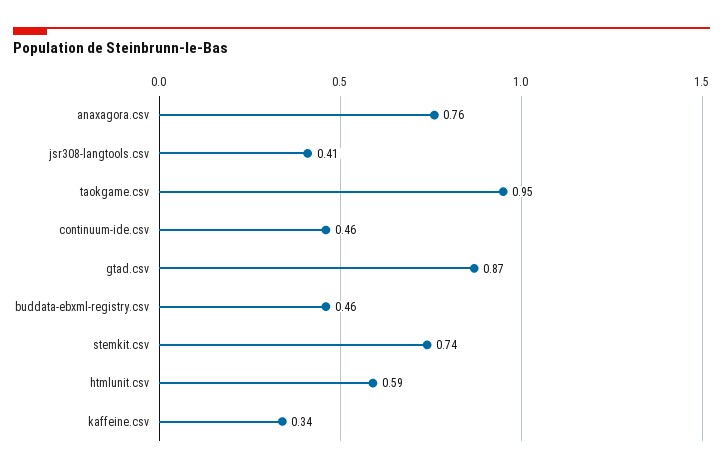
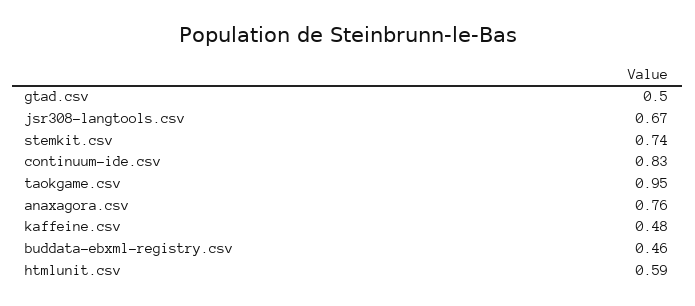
  {
    "anaxagora.csv": 0.76,
-   "jsr308-langtools.csv": 0.41,
+   "jsr308-langtools.csv": 0.67,
    "taokgame.csv": 0.95,
-   "continuum-ide.csv": 0.46,
+   "continuum-ide.csv": 0.83,
-   "gtad.csv": 0.87,
+   "gtad.csv": 0.5,
    "buddata-ebxml-registry.csv": 0.46,
    "stemkit.csv": 0.74,
    "htmlunit.csv": 0.59,
-   "kaffeine.csv": 0.34
+   "kaffeine.csv": 0.48
  }

